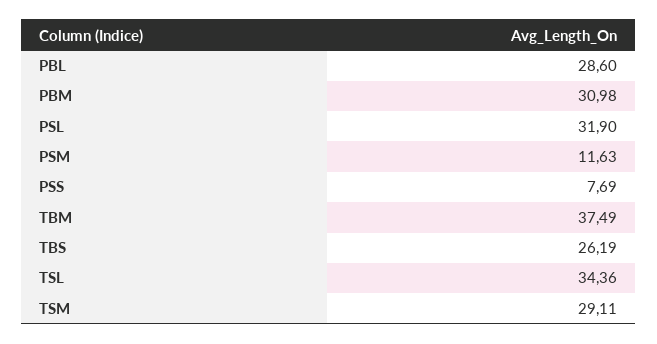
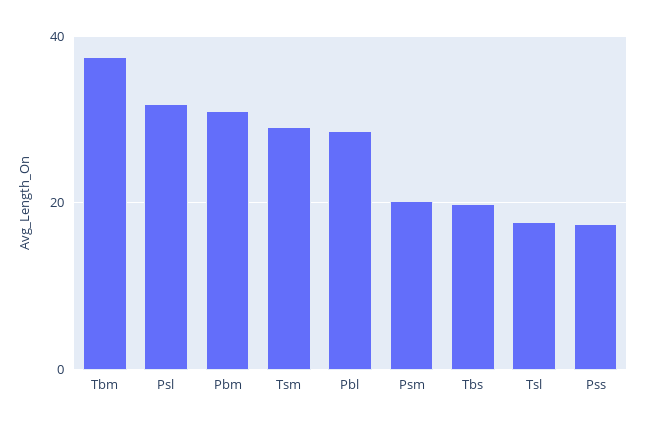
  {
    "PBL": 28.6,
    "PBM": 30.98,
    "PSL": 31.9,
-   "PSM": 11.63,
+   "PSM": 20,
-   "PSS": 7.69,
+   "PSS": 18,
    "TBM": 37.49,
-   "TBS": 26.19,
+   "TBS": 20,
-   "TSL": 34.36,
+   "TSL": 18,
    "TSM": 29.11
  }

